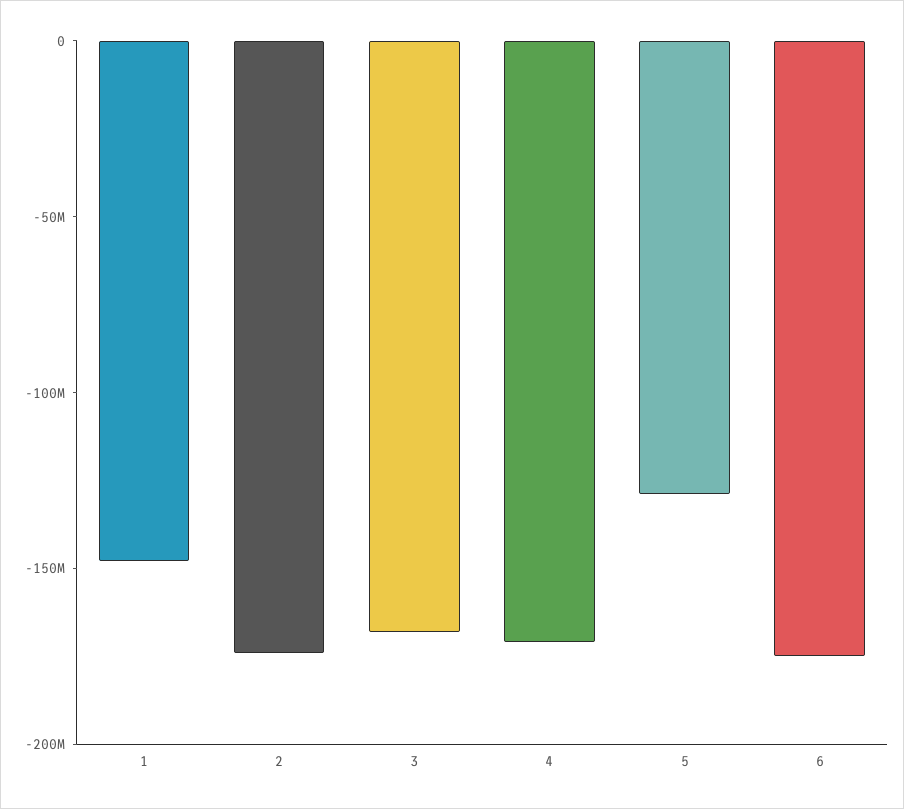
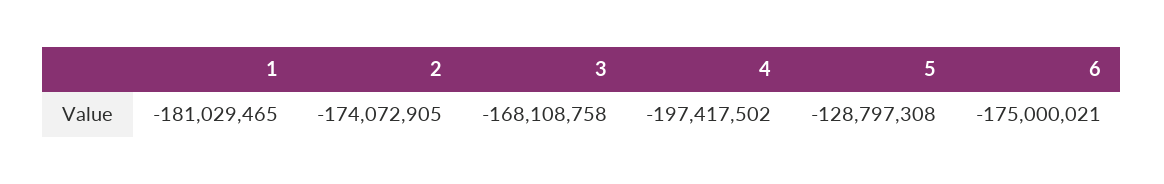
  {
-   "1": -150000000,
+   "1": -181029465,
    "2": -174072905,
    "3": -168108758,
-   "4": -170000000,
+   "4": -197417502,
    "5": -128797308,
    "6": -175000021
  }

